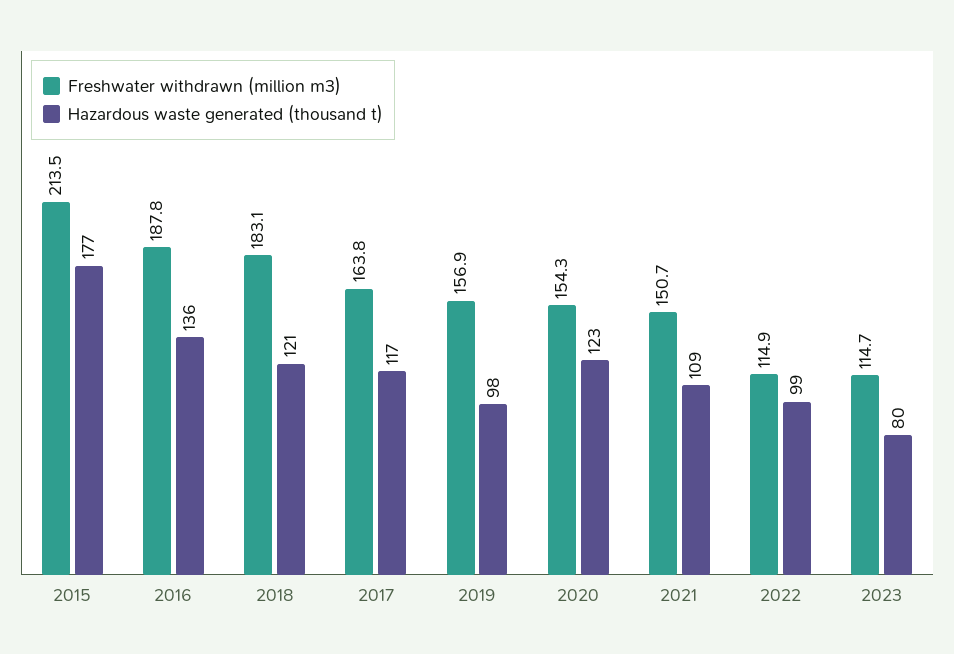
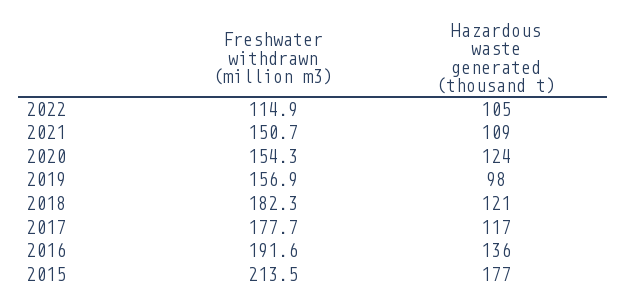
  {
    "Freshwater withdrawn (million m3)": {
      "2015": 213.5,
-     "2016": 187.8,
+     "2016": 191.6,
-     "2018": 183.1,
+     "2018": 182.3,
-     "2017": 163.8,
+     "2017": 177.7,
      "2019": 156.9,
      "2020": 154.3,
      "2021": 150.7,
-     "2022": 114.9,
+     "2022": 114.9
-     "2023": 114.7
    },
    "Hazardous waste generated (thousand t)": {
      "2015": 177,
      "2016": 136,
      "2018": 121,
      "2017": 117,
      "2019": 98,
-     "2020": 123,
+     "2020": 124,
      "2021": 109,
-     "2022": 99,
+     "2022": 105
-     "2023": 80
    }
  }

